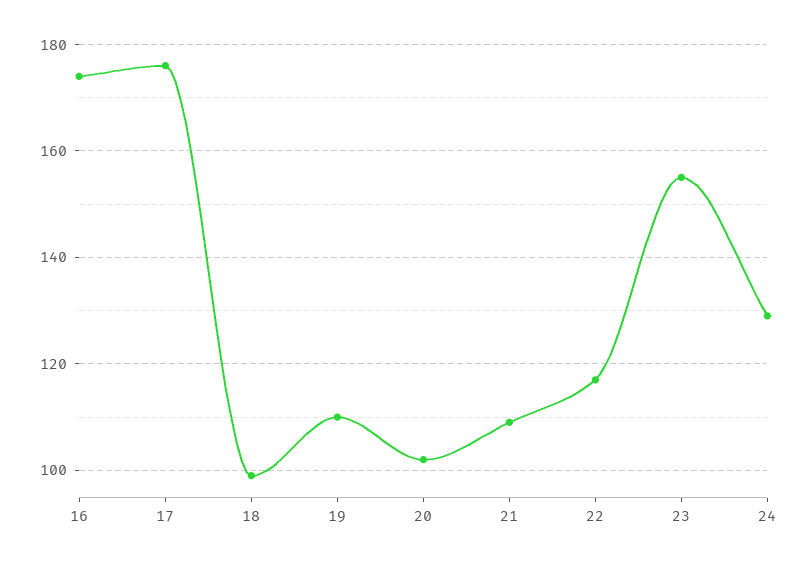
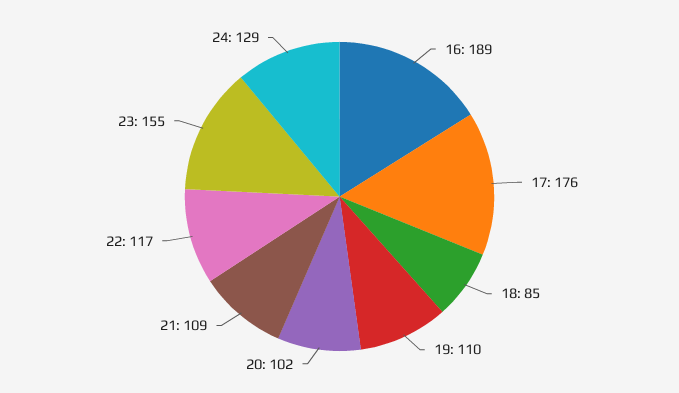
  {
-   "16": 175,
+   "16": 189,
    "17": 176,
-   "18": 100,
+   "18": 85,
    "19": 110,
    "20": 102,
    "21": 109,
    "22": 117,
    "23": 155,
    "24": 129
  }

